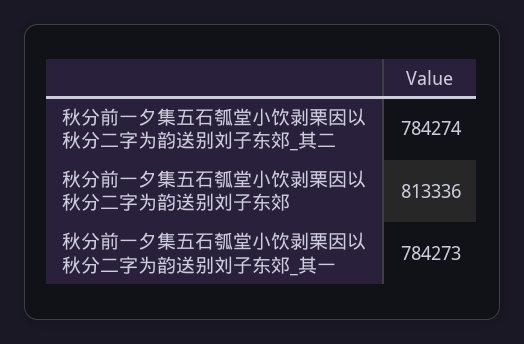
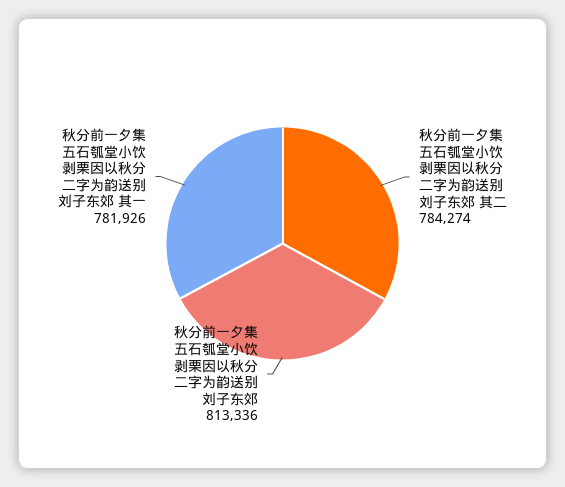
  {
    "秋分前一夕集五石瓠堂小饮剥栗因以秋分二字为韵送别刘子东郊_其二": 784274,
    "秋分前一夕集五石瓠堂小饮剥栗因以秋分二字为韵送别刘子东郊": 813336,
-   "秋分前一夕集五石瓠堂小饮剥栗因以秋分二字为韵送别刘子东郊_其一": 784273
+   "秋分前一夕集五石瓠堂小饮剥栗因以秋分二字为韵送别刘子东郊_其一": 781926
  }

